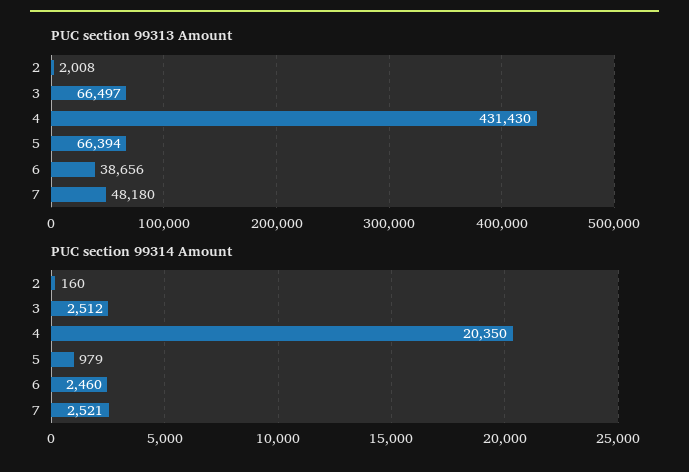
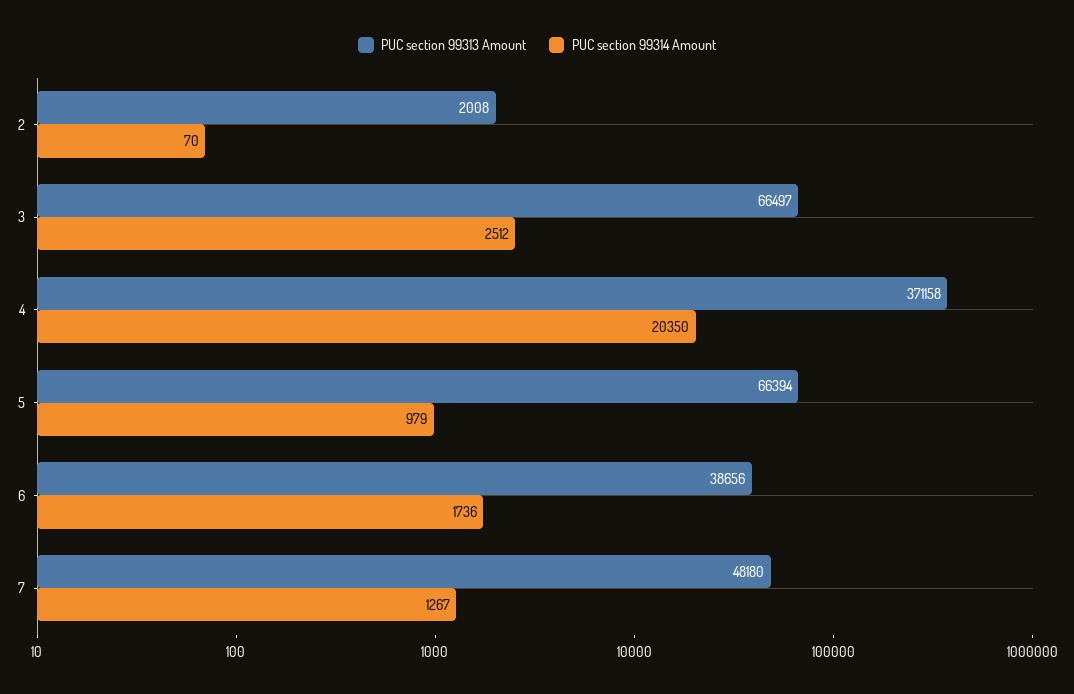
  {
    "PUC section 99313 Amount": {
      "2": 2008,
      "3": 66497,
-     "4": 431430,
+     "4": 371158,
      "5": 66394,
      "6": 38656,
      "7": 48180
    },
    "PUC section 99314 Amount": {
-     "2": 160,
+     "2": 70,
      "3": 2512,
      "4": 20350,
      "5": 979,
-     "6": 2460,
+     "6": 1736,
-     "7": 2521
+     "7": 1267
    }
  }

